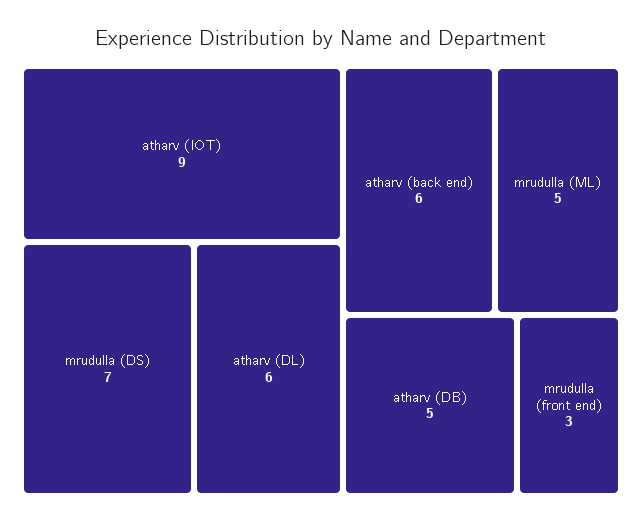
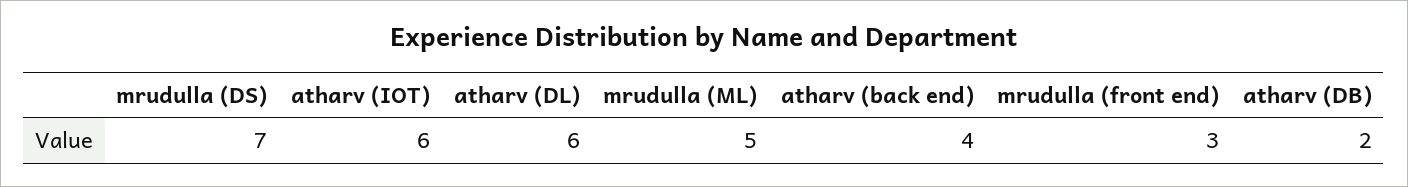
  {
-   "atharv (IOT)": 9,
+   "atharv (IOT)": 6,
    "mrudulla (DS)": 7,
    "atharv (DL)": 6,
-   "atharv (back end)": 6,
+   "atharv (back end)": 4,
    "mrudulla (ML)": 5,
-   "atharv (DB)": 5,
+   "atharv (DB)": 2,
    "mrudulla (front end)": 3
  }

